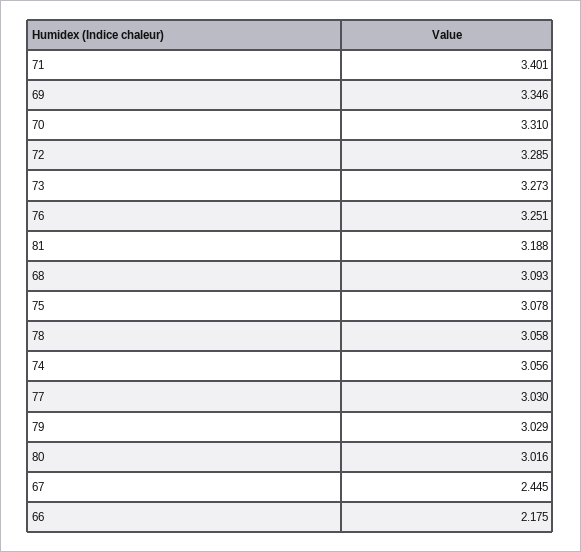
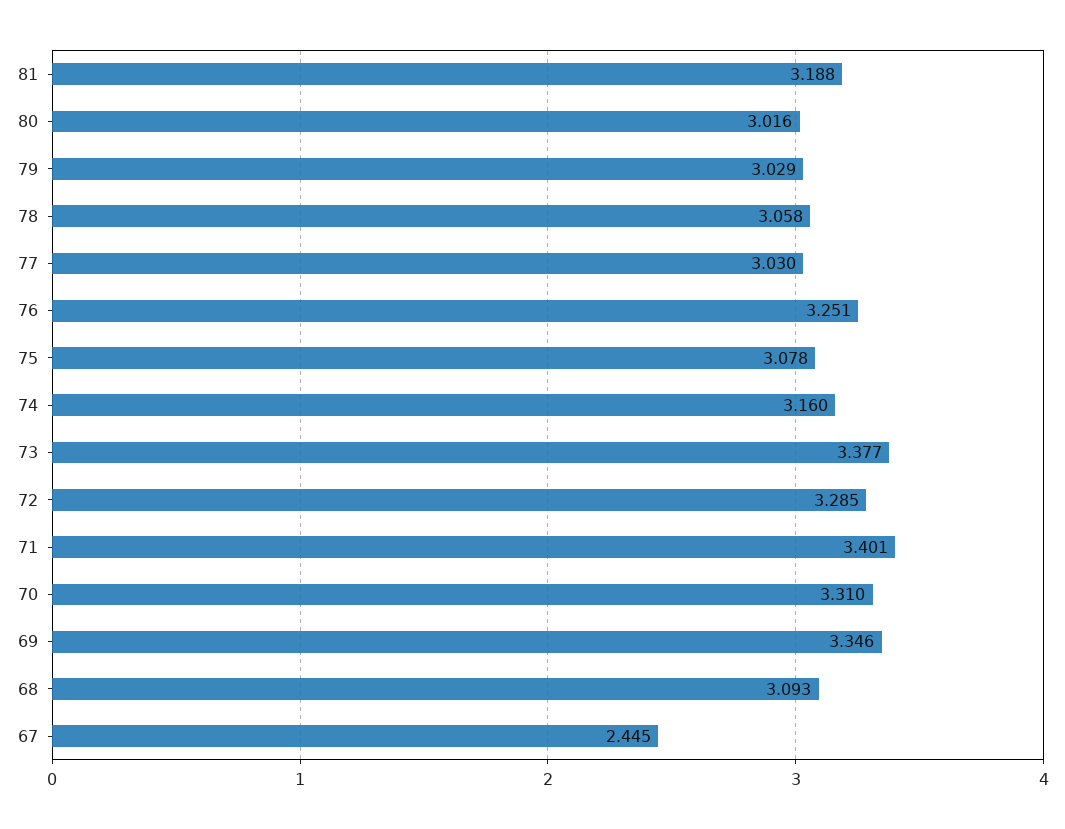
  {
    "71": 3.401,
    "69": 3.346,
    "70": 3.31,
    "72": 3.285,
-   "73": 3.273,
+   "73": 3.377,
    "76": 3.251,
    "81": 3.188,
    "68": 3.093,
    "75": 3.078,
    "78": 3.058,
-   "74": 3.056,
+   "74": 3.16,
    "77": 3.03,
    "79": 3.029,
    "80": 3.016,
-   "67": 2.445,
+   "67": 2.445
-   "66": 2.175
  }

